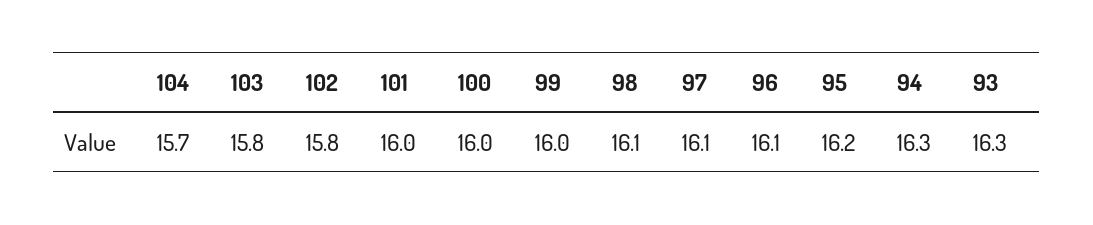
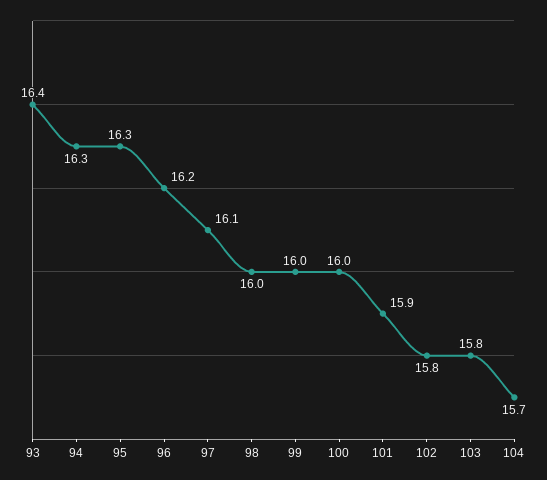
  {
    "104": 15.7,
    "103": 15.8,
    "102": 15.8,
-   "101": 16,
+   "101": 15.9,
    "100": 16,
    "99": 16,
-   "98": 16.1,
+   "98": 16,
    "97": 16.1,
-   "96": 16.1,
+   "96": 16.2,
-   "95": 16.2,
+   "95": 16.3,
    "94": 16.3,
-   "93": 16.3
+   "93": 16.4
  }

